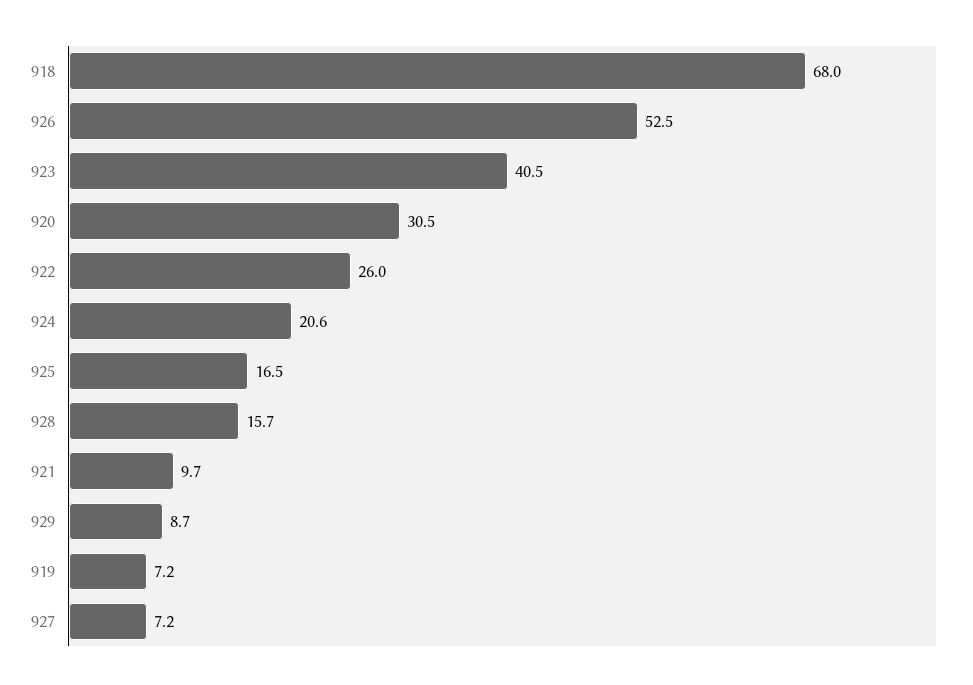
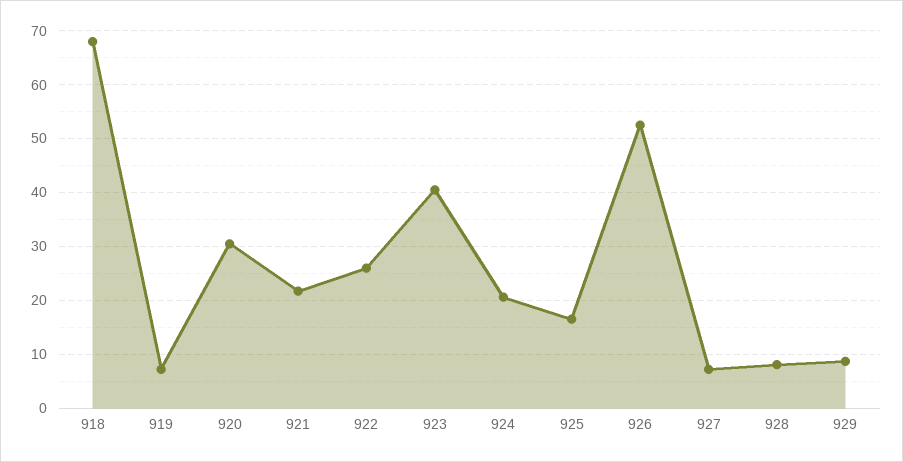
  {
    "918": 68,
    "926": 52.5,
    "923": 40.5,
    "920": 30.5,
    "922": 26,
    "924": 20.6,
    "925": 16.5,
-   "928": 15.7,
+   "928": 8,
-   "921": 9.7,
+   "921": 22,
    "929": 8.7,
    "919": 7.2,
    "927": 7.2
  }

